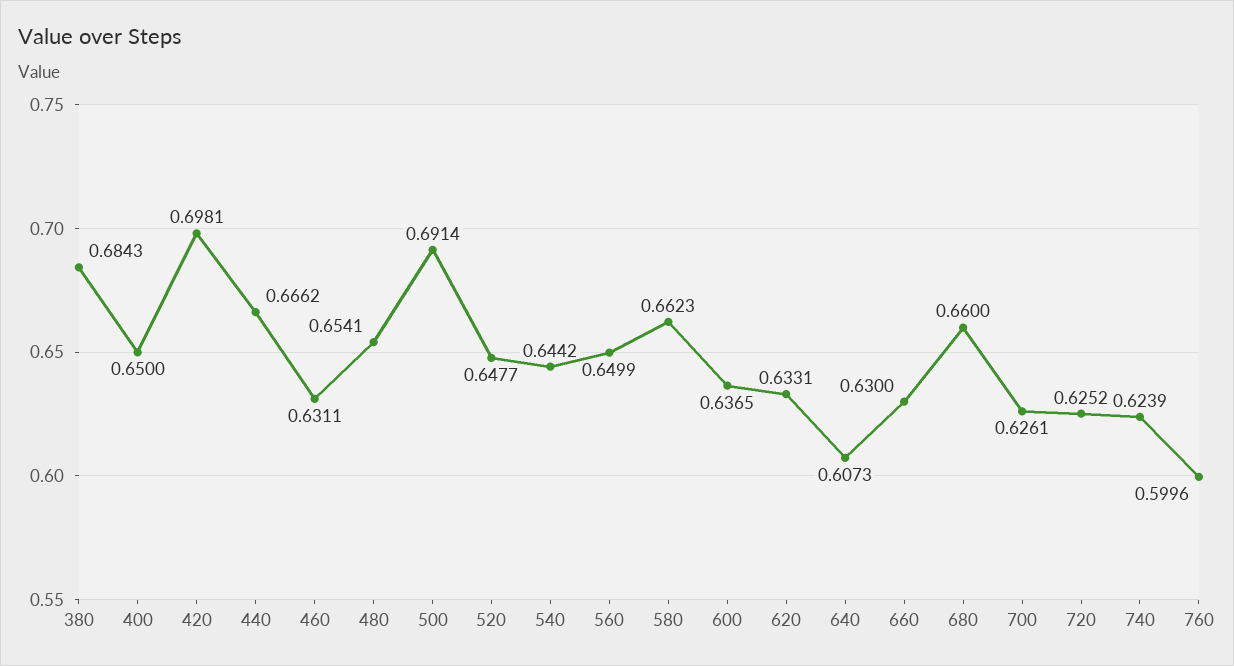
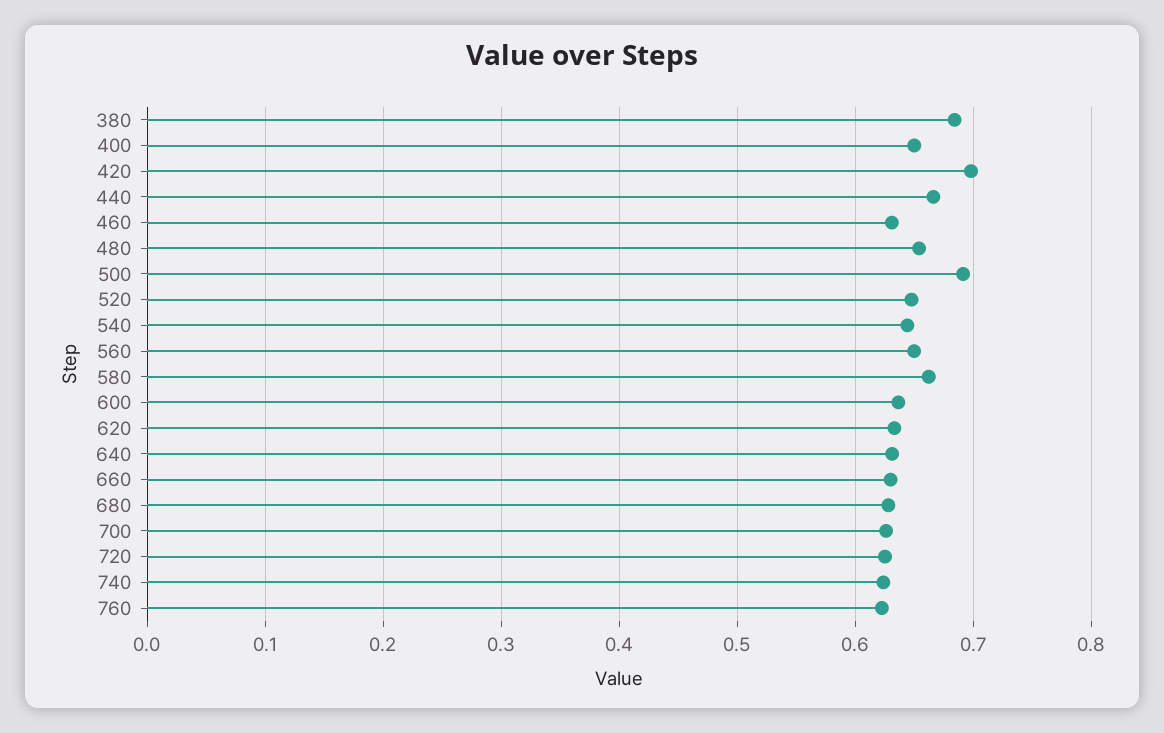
  {
    "380": 0.6843,
    "400": 0.65,
    "420": 0.6981,
    "440": 0.6662,
    "460": 0.6311,
    "480": 0.6541,
    "500": 0.6914,
    "520": 0.6477,
    "540": 0.6442,
    "560": 0.6499,
    "580": 0.6623,
    "600": 0.6365,
    "620": 0.6331,
-   "640": 0.6073,
+   "640": 0.63,
    "660": 0.63,
-   "680": 0.66,
+   "680": 0.63,
    "700": 0.6261,
    "720": 0.6252,
    "740": 0.6239,
-   "760": 0.5996
+   "760": 0.62
  }

